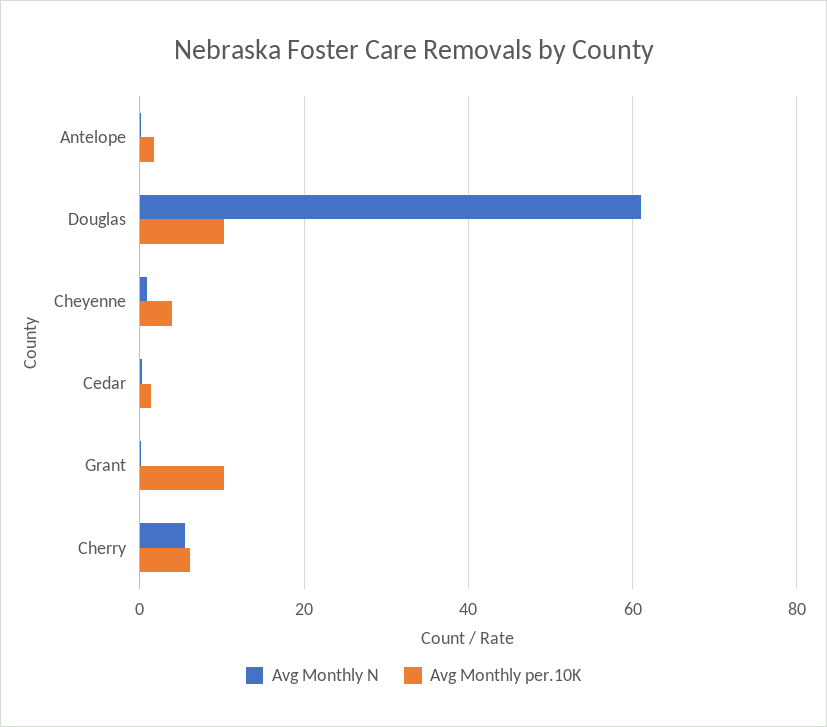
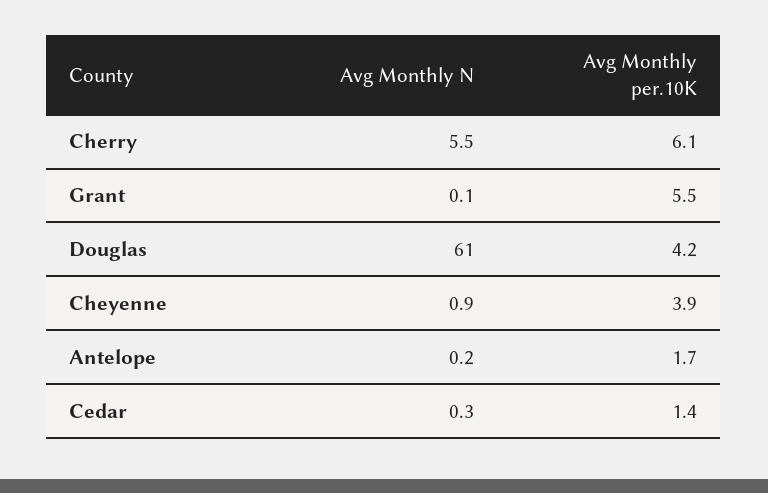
  {
    "Avg Monthly N": {
      "Antelope": 0.2,
      "Douglas": 61,
      "Cheyenne": 0.9,
      "Cedar": 0.3,
      "Grant": 0.1,
      "Cherry": 5.5
    },
    "Avg Monthly per.10K": {
      "Antelope": 1.7,
-     "Douglas": 10,
+     "Douglas": 4.2,
      "Cheyenne": 3.9,
      "Cedar": 1.4,
-     "Grant": 10,
+     "Grant": 5.5,
      "Cherry": 6.1
    }
  }

